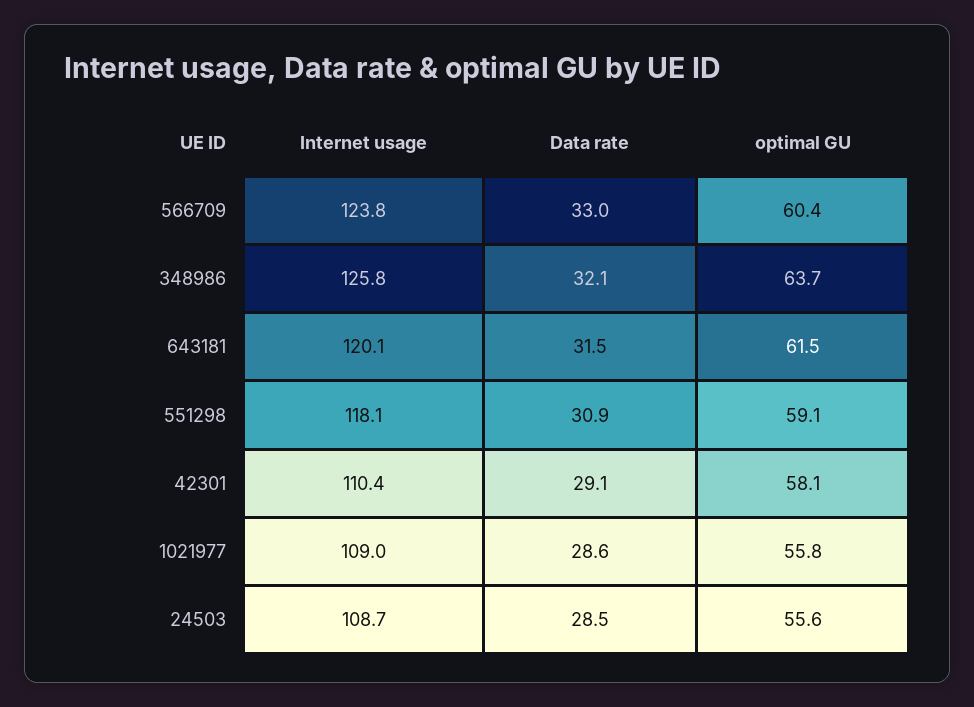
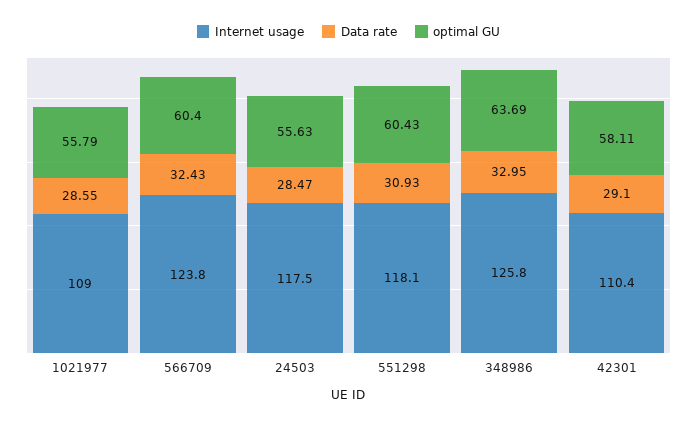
  {
    "Internet usage": {
      "566709": 123.8,
      "348986": 125.8,
-     "643181": 120.1,
      "551298": 118.1,
      "42301": 110.4,
      "1021977": 109,
-     "24503": 108.7
+     "24503": 117.5
    },
    "Data rate": {
-     "566709": 33,
+     "566709": 32.43,
-     "348986": 32.1,
+     "348986": 32.95,
-     "643181": 31.5,
      "551298": 30.93,
      "42301": 29.1,
      "1021977": 28.55,
      "24503": 28.47
    },
    "optimal GU": {
      "566709": 60.4,
      "348986": 63.69,
-     "643181": 61.5,
-     "551298": 59.1,
+     "551298": 60.43,
      "42301": 58.11,
      "1021977": 55.79,
      "24503": 55.63
    }
  }

